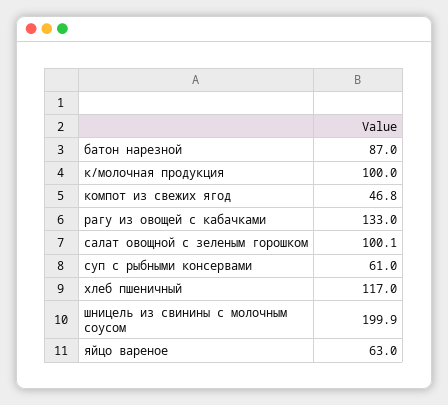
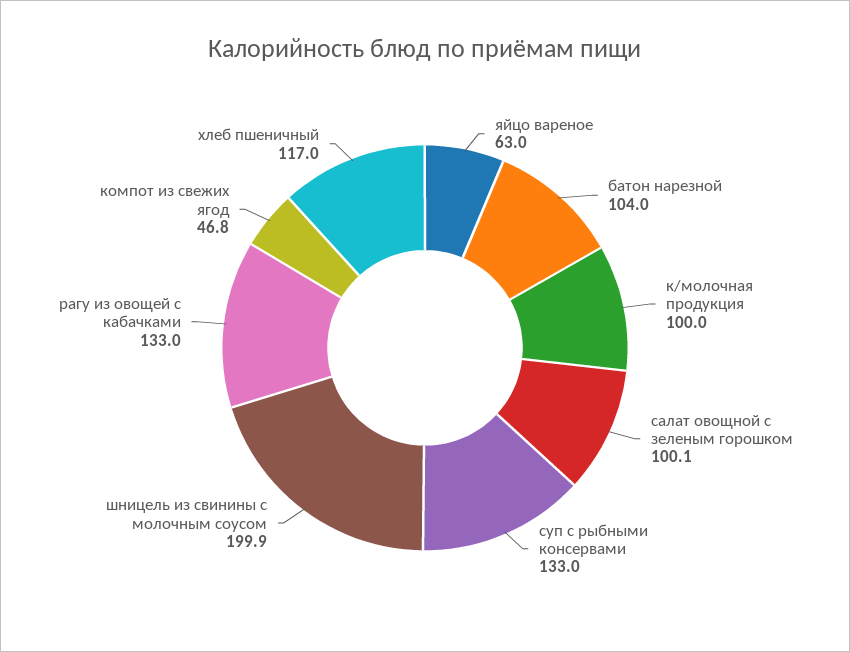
  {
-   "батон нарезной": 87,
+   "батон нарезной": 104,
    "к/молочная продукция": 100,
    "компот из свежих ягод": 46.8,
    "рагу из овощей с кабачками": 133,
    "салат овощной с зеленым горошком": 100.1,
-   "суп с рыбными консервами": 61,
+   "суп с рыбными консервами": 133,
    "хлеб пшеничный": 117,
    "шницель из свинины с молочным соусом": 199.9,
    "яйцо вареное": 63
  }

